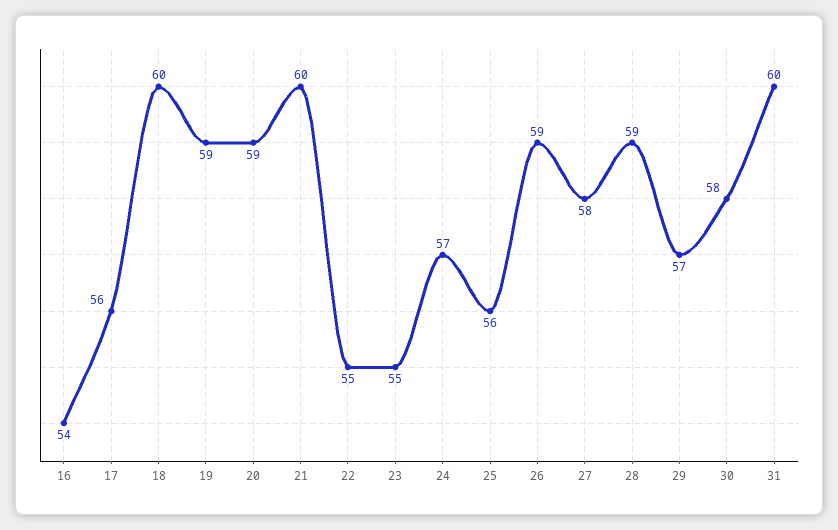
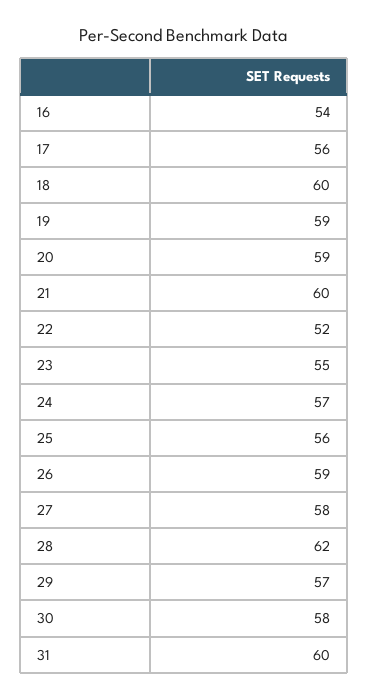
  {
    "16": 54,
    "17": 56,
    "18": 60,
    "19": 59,
    "20": 59,
    "21": 60,
-   "22": 55,
+   "22": 52,
    "23": 55,
    "24": 57,
    "25": 56,
    "26": 59,
    "27": 58,
-   "28": 59,
+   "28": 62,
    "29": 57,
    "30": 58,
    "31": 60
  }

